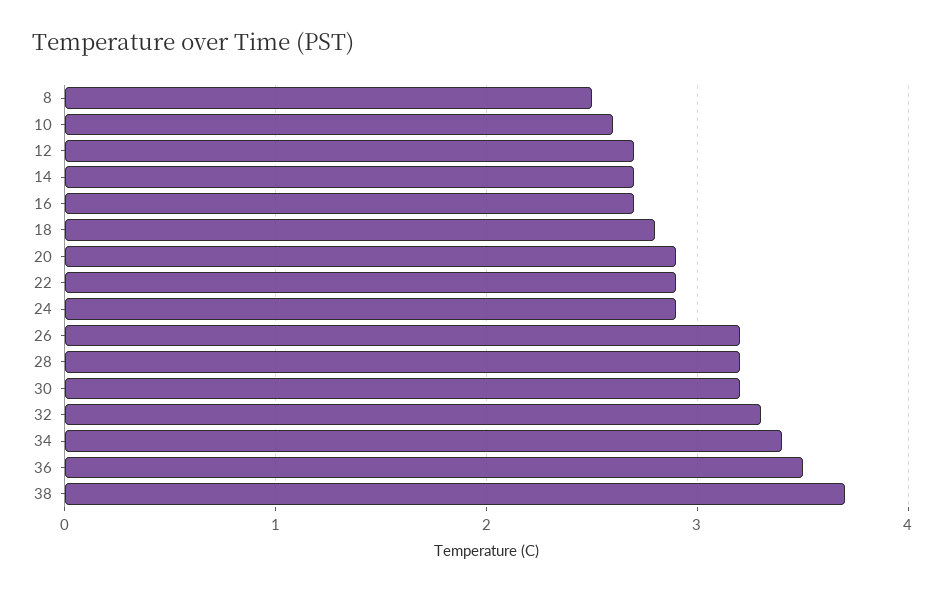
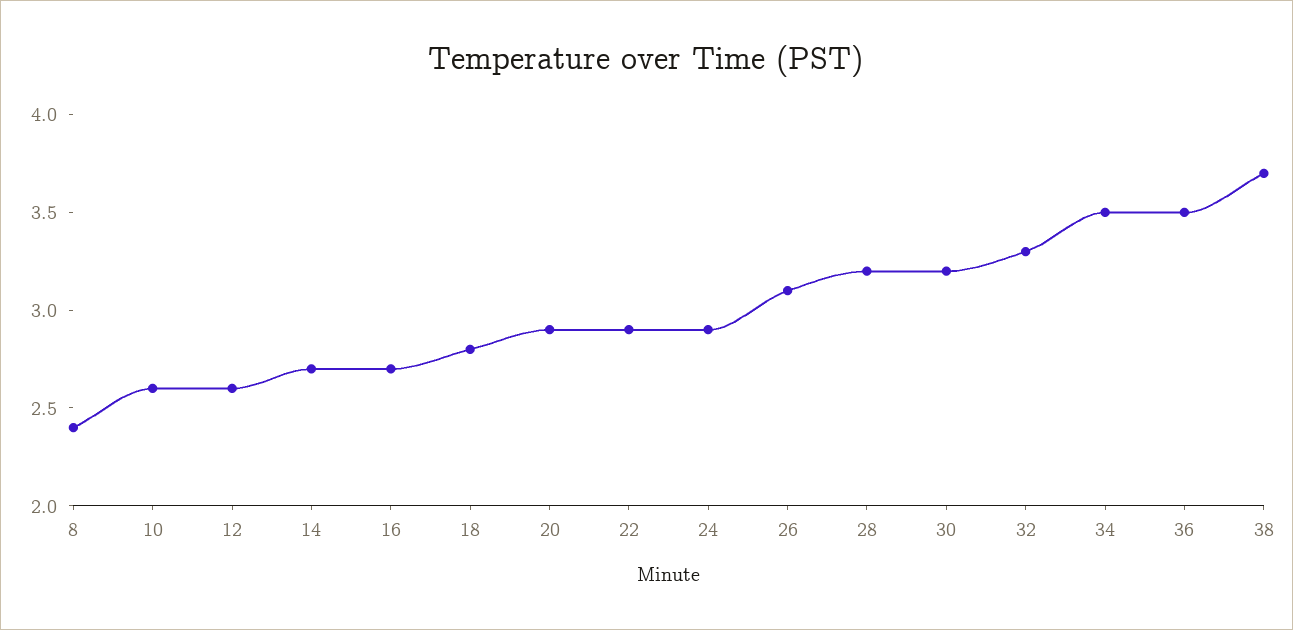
  {
-   "8": 2.5,
+   "8": 2.4,
    "10": 2.6,
-   "12": 2.7,
+   "12": 2.6,
    "14": 2.7,
    "16": 2.7,
    "18": 2.8,
    "20": 2.9,
    "22": 2.9,
    "24": 2.9,
-   "26": 3.2,
+   "26": 3.1,
    "28": 3.2,
    "30": 3.2,
    "32": 3.3,
-   "34": 3.4,
+   "34": 3.5,
    "36": 3.5,
    "38": 3.7
  }

